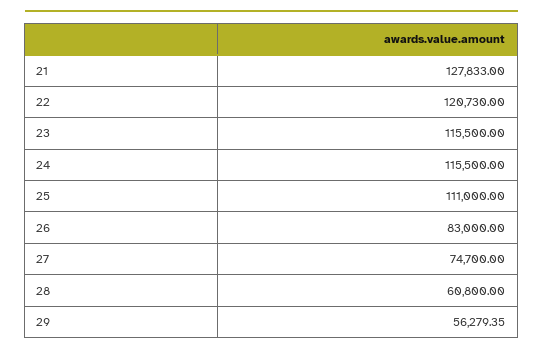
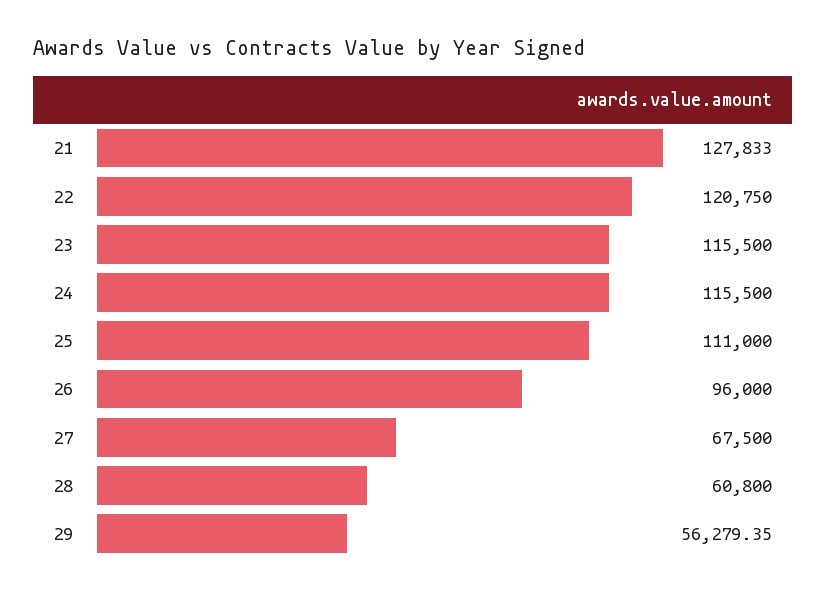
  {
    "21": 127833,
-   "22": 120730,
+   "22": 120750,
    "23": 115500,
    "24": 115500,
    "25": 111000,
-   "26": 83000,
+   "26": 96000,
-   "27": 74700,
+   "27": 67500,
    "28": 60800,
    "29": 56279.35
  }

